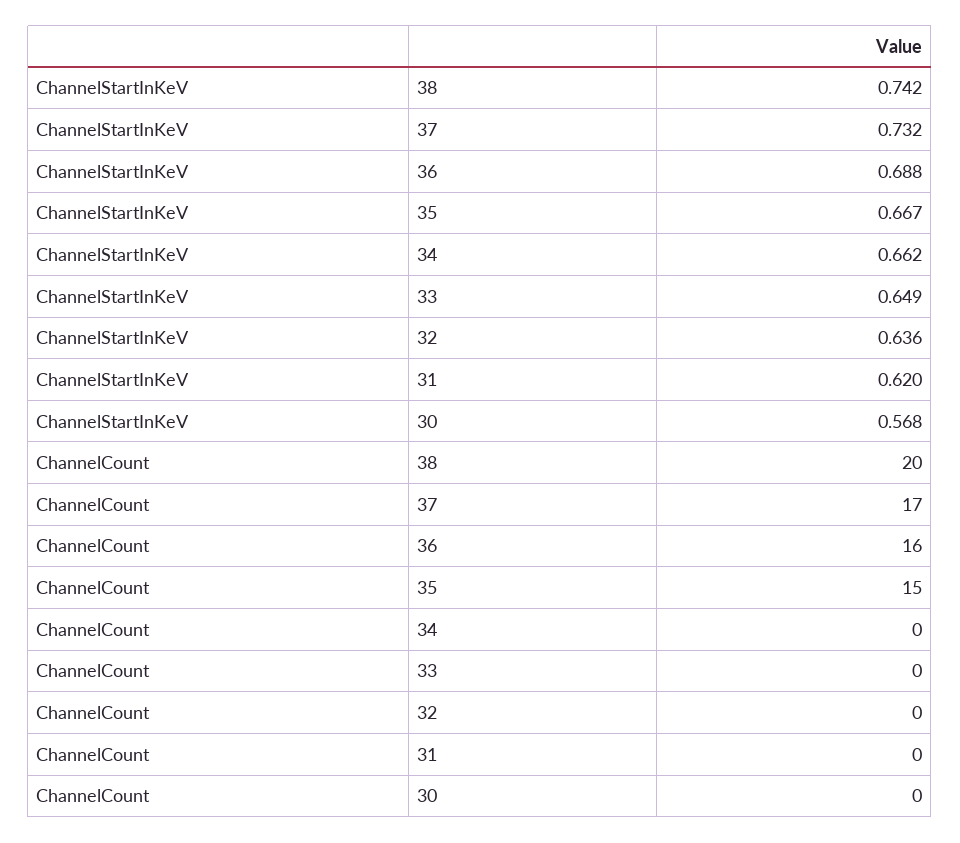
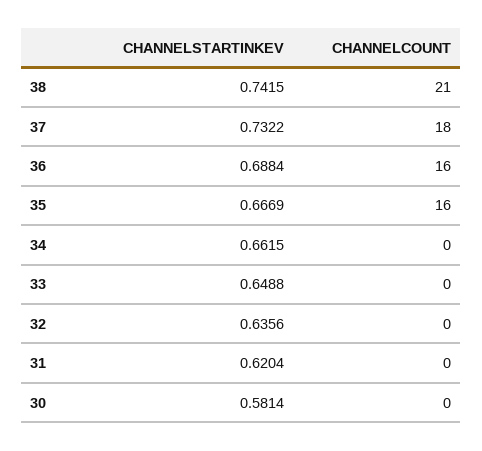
  {
    "ChannelStartInKeV": {
      "38": 0.7415,
      "37": 0.7322,
      "36": 0.6884,
      "35": 0.6669,
      "34": 0.6615,
      "33": 0.6488,
      "32": 0.6356,
      "31": 0.6204,
-     "30": 0.568
+     "30": 0.5814
    },
    "ChannelCount": {
-     "38": 20,
+     "38": 21,
-     "37": 17,
+     "37": 18,
      "36": 16,
-     "35": 15,
+     "35": 16,
      "34": 0,
      "33": 0,
      "32": 0,
      "31": 0,
      "30": 0
    }
  }

